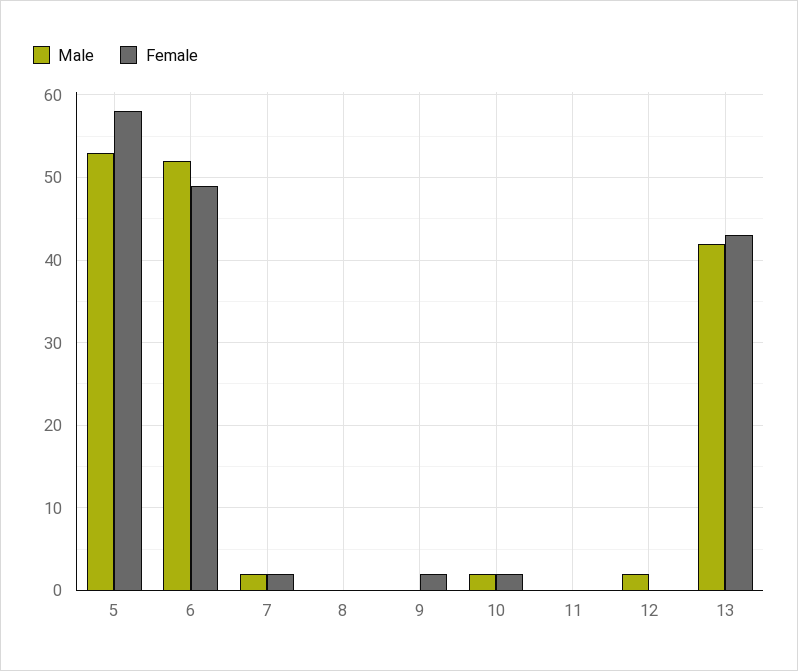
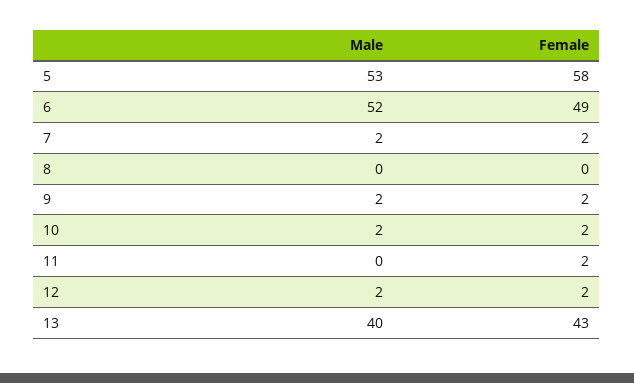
  {
    "Male": {
      "5": 53,
      "6": 52,
      "7": 2,
      "8": 0,
-     "9": 0,
+     "9": 2,
      "10": 2,
      "11": 0,
      "12": 2,
-     "13": 42
+     "13": 40
    },
    "Female": {
      "5": 58,
      "6": 49,
      "7": 2,
      "8": 0,
      "9": 2,
      "10": 2,
-     "11": 0,
+     "11": 2,
-     "12": 0,
+     "12": 2,
      "13": 43
    }
  }

